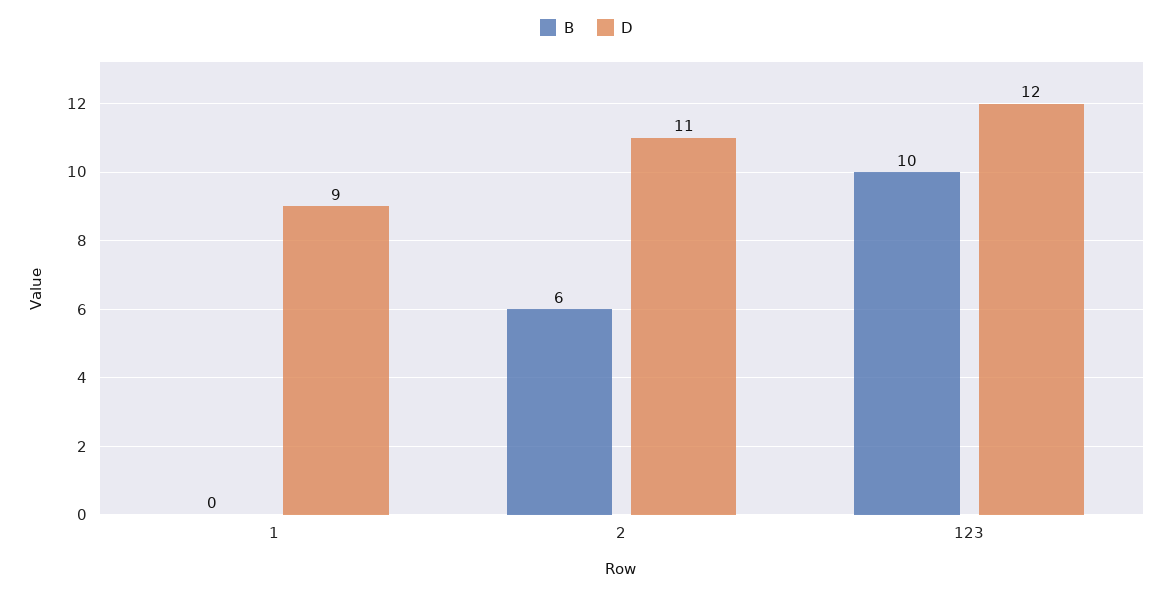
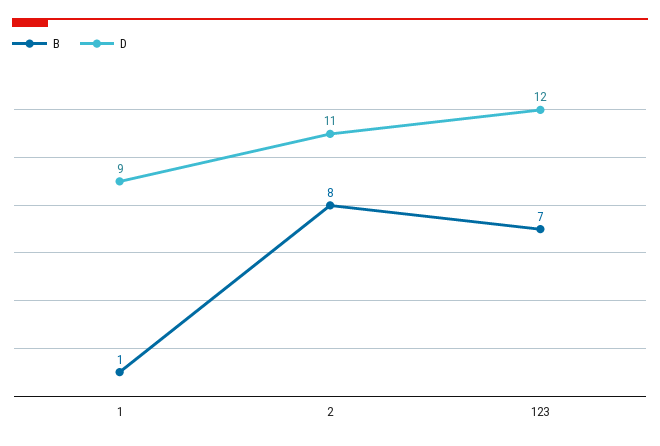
  {
    "B": {
-     "1": 0,
+     "1": 1,
-     "2": 6,
+     "2": 8,
-     "123": 10
+     "123": 7
    },
    "D": {
      "1": 9,
      "2": 11,
      "123": 12
    }
  }

